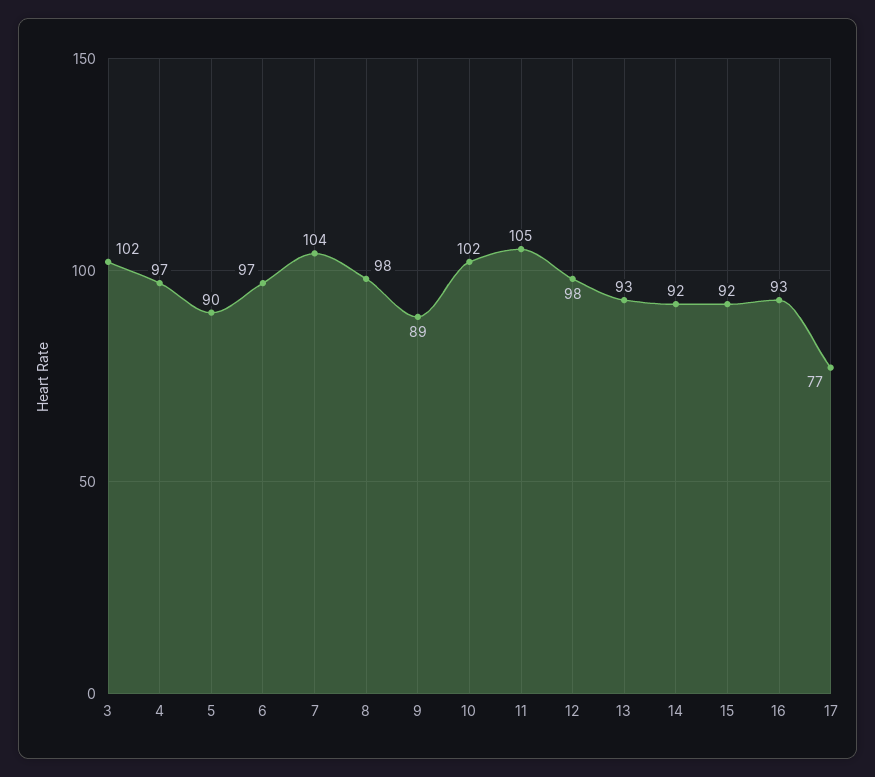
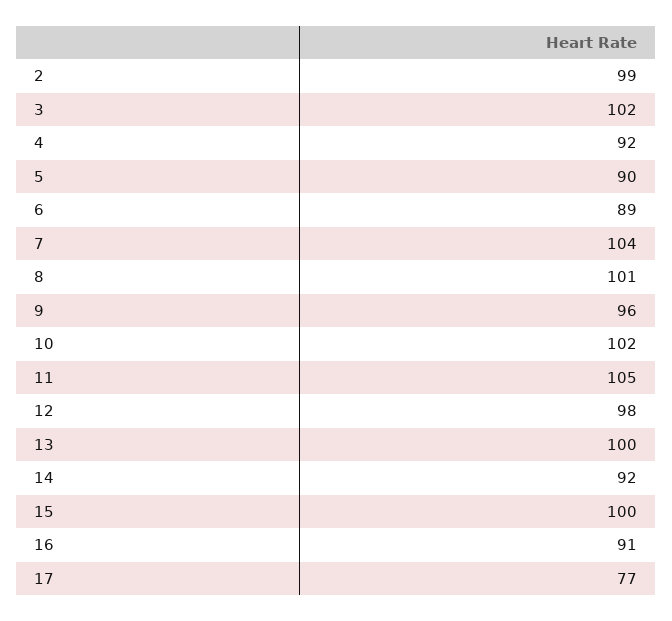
  {
    "3": 102,
-   "4": 97,
+   "4": 92,
    "5": 90,
-   "6": 97,
+   "6": 89,
    "7": 104,
-   "8": 98,
+   "8": 101,
-   "9": 89,
+   "9": 96,
    "10": 102,
    "11": 105,
    "12": 98,
-   "13": 93,
+   "13": 100,
    "14": 92,
-   "15": 92,
+   "15": 100,
-   "16": 93,
+   "16": 91,
-   "17": 77
+   "17": 77,
+   "2": 99
  }

